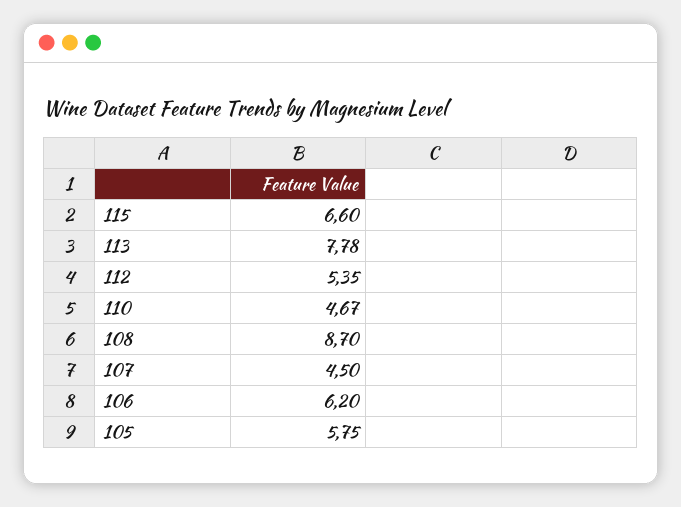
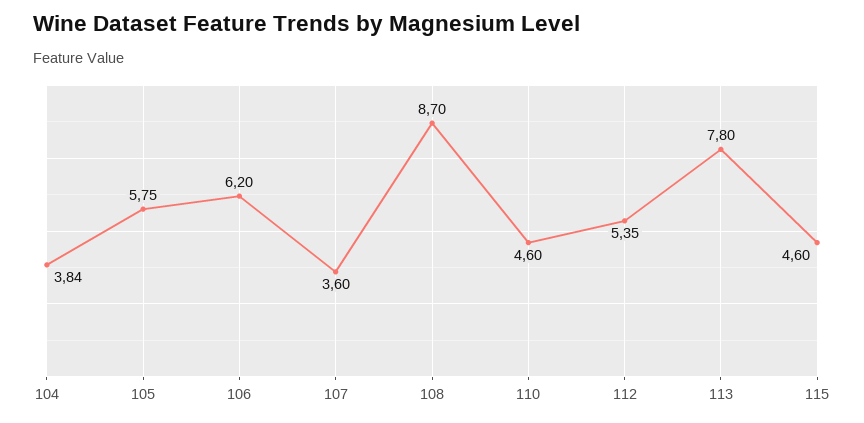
  {
-   "115": 6.6,
+   "115": 4.6,
-   "113": 7.78,
+   "113": 7.8,
    "112": 5.35,
-   "110": 4.67,
+   "110": 4.6,
    "108": 8.7,
-   "107": 4.5,
+   "107": 3.6,
    "106": 6.2,
-   "105": 5.75
+   "105": 5.75,
+   "104": 3.84
  }

